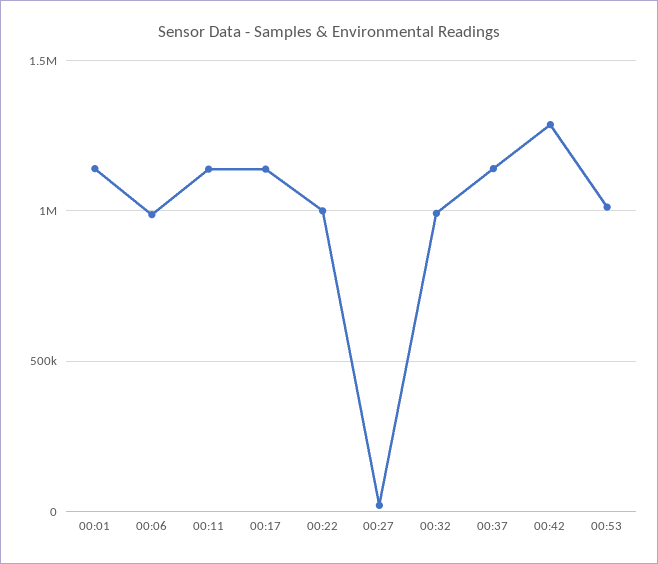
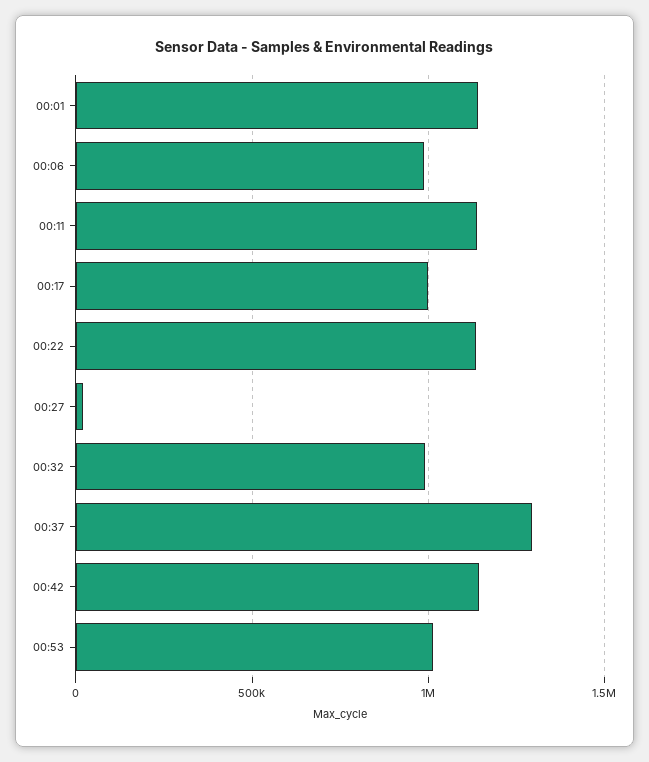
  {
    "00:01": 1150000,
    "00:06": 1000000,
    "00:11": 1150000,
-   "00:17": 1150000,
+   "00:17": 1000000,
-   "00:22": 1000000,
+   "00:22": 1150000,
    "00:27": 0,
    "00:32": 1000000,
-   "00:37": 1150000,
+   "00:37": 1300000,
-   "00:42": 1300000,
+   "00:42": 1150000,
    "00:53": 1000000
  }

